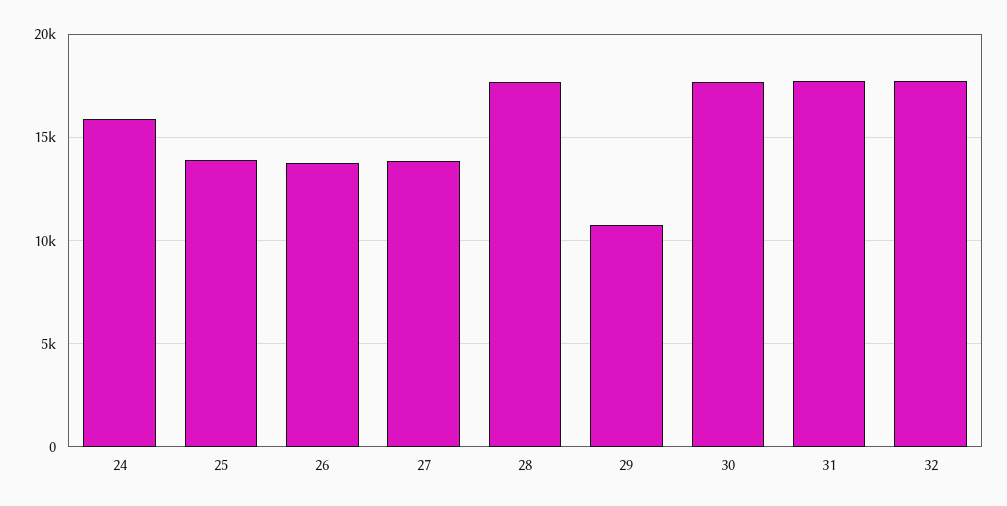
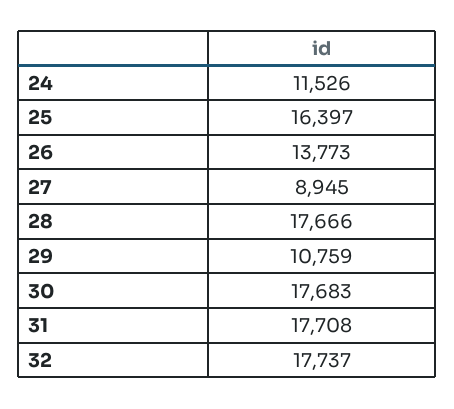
  {
-   "24": 16000,
+   "24": 11526,
-   "25": 14000,
+   "25": 16397,
    "26": 13773,
-   "27": 14000,
+   "27": 8945,
    "28": 17666,
    "29": 10759,
    "30": 17683,
    "31": 17708,
    "32": 17737
  }

